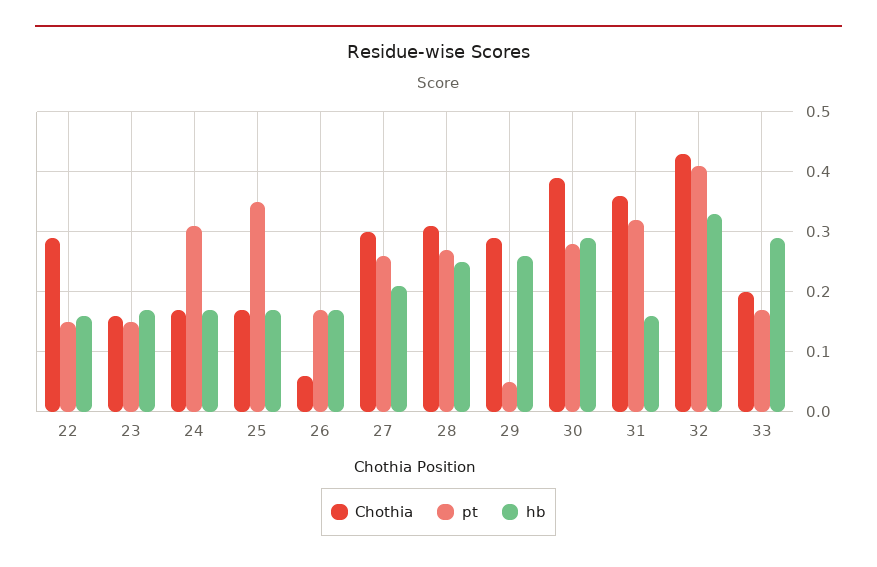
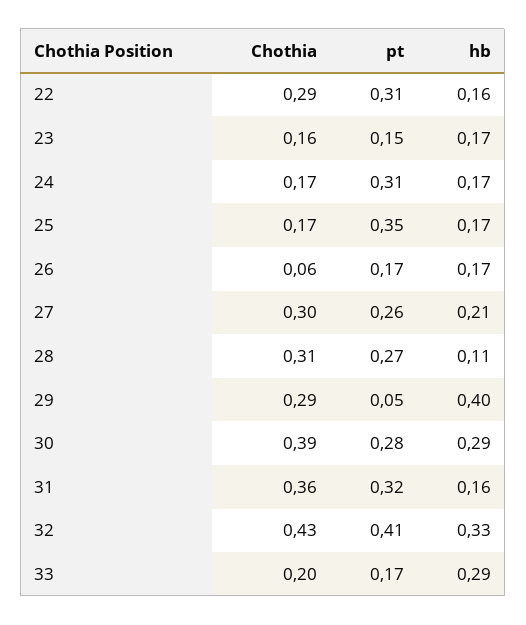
  {
    "Chothia": {
      "22": 0.29,
      "23": 0.16,
      "24": 0.17,
      "25": 0.17,
      "26": 0.06,
      "27": 0.3,
      "28": 0.31,
      "29": 0.29,
      "30": 0.39,
      "31": 0.36,
      "32": 0.43,
      "33": 0.2
    },
    "pt": {
-     "22": 0.15,
+     "22": 0.31,
      "23": 0.15,
      "24": 0.31,
      "25": 0.35,
      "26": 0.17,
      "27": 0.26,
      "28": 0.27,
      "29": 0.05,
      "30": 0.28,
      "31": 0.32,
      "32": 0.41,
      "33": 0.17
    },
    "hb": {
      "22": 0.16,
      "23": 0.17,
      "24": 0.17,
      "25": 0.17,
      "26": 0.17,
      "27": 0.21,
-     "28": 0.25,
+     "28": 0.11,
-     "29": 0.25,
+     "29": 0.4,
      "30": 0.29,
      "31": 0.16,
      "32": 0.33,
      "33": 0.29
    }
  }

